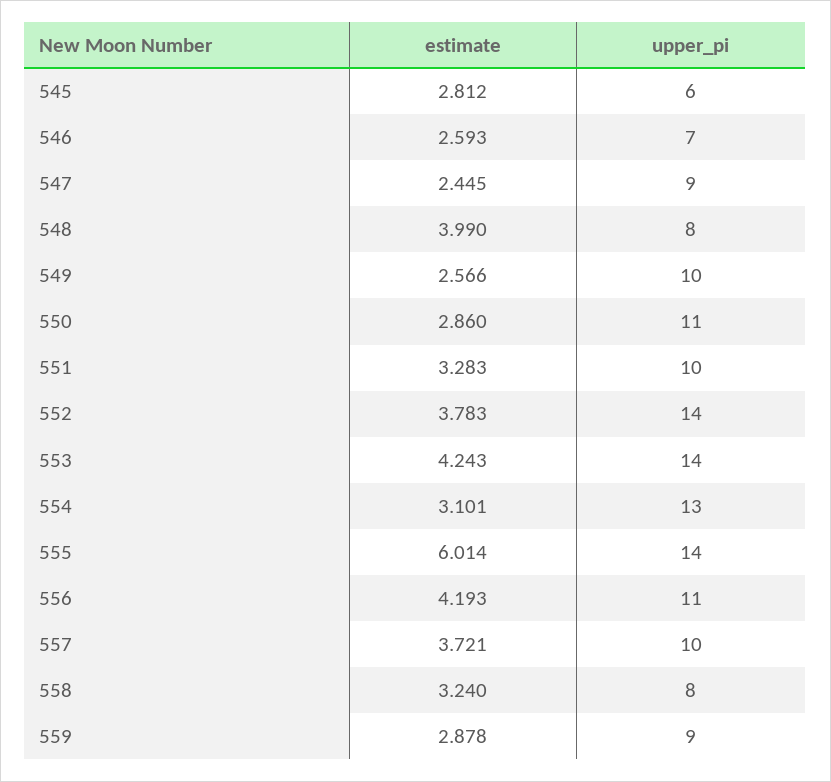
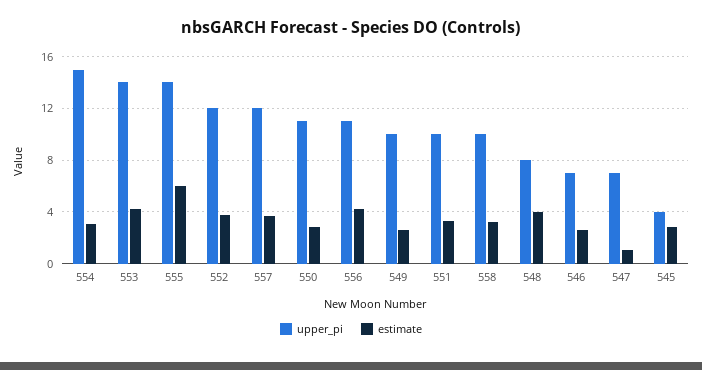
  {
    "estimate": {
      "545": 2.812,
      "546": 2.593,
-     "547": 2.445,
+     "547": 1,
      "548": 3.99,
      "549": 2.566,
      "550": 2.86,
      "551": 3.283,
      "552": 3.783,
      "553": 4.243,
      "554": 3.101,
      "555": 6.014,
      "556": 4.193,
      "557": 3.721,
-     "558": 3.24,
+     "558": 3.24
-     "559": 2.878
    },
    "upper_pi": {
-     "545": 6,
+     "545": 4,
      "546": 7,
-     "547": 9,
+     "547": 7,
      "548": 8,
      "549": 10,
      "550": 11,
      "551": 10,
-     "552": 14,
+     "552": 12,
      "553": 14,
-     "554": 13,
+     "554": 15,
      "555": 14,
      "556": 11,
-     "557": 10,
+     "557": 12,
-     "558": 8,
+     "558": 10
-     "559": 9
    }
  }

